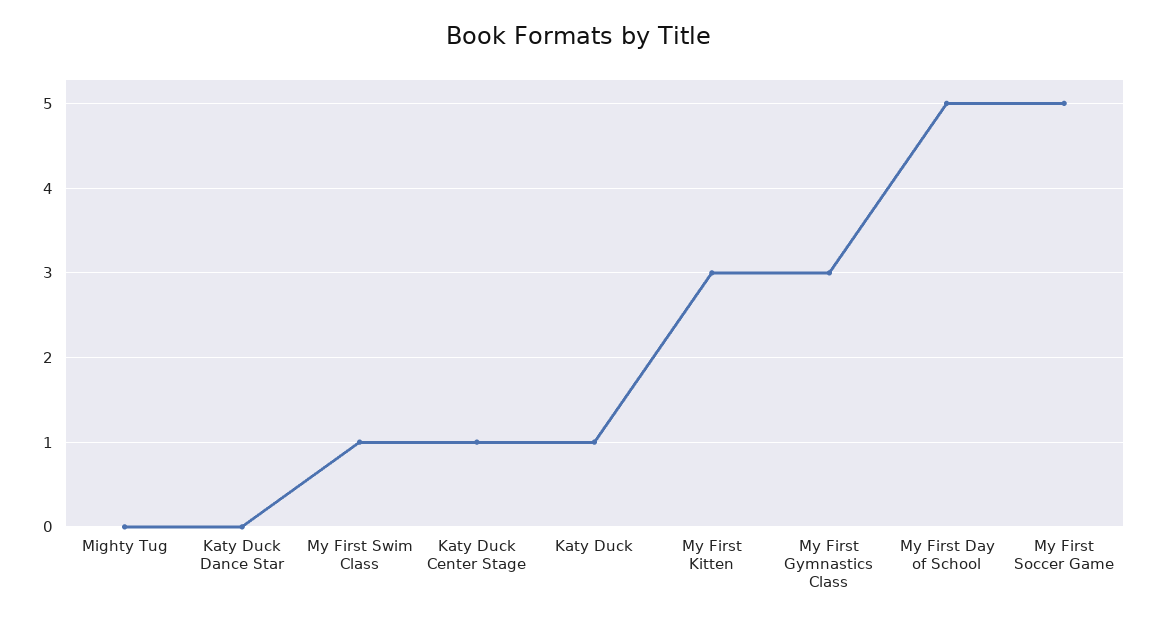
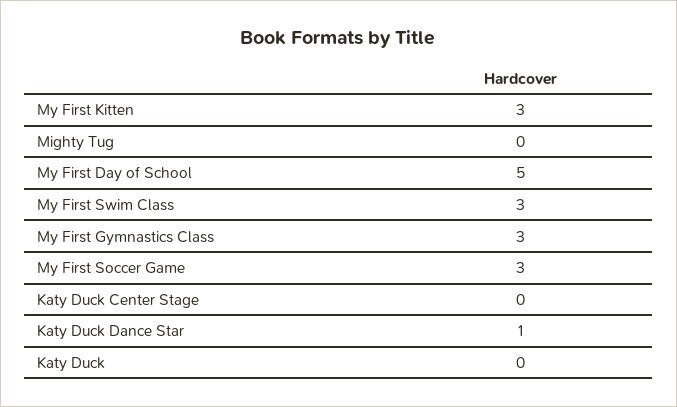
  {
    "Mighty Tug": 0,
-   "Katy Duck Dance Star": 0,
+   "Katy Duck Dance Star": 1,
-   "My First Swim Class": 1,
+   "My First Swim Class": 3,
-   "Katy Duck Center Stage": 1,
+   "Katy Duck Center Stage": 0,
-   "Katy Duck": 1,
+   "Katy Duck": 0,
    "My First Kitten": 3,
    "My First Gymnastics Class": 3,
    "My First Day of School": 5,
-   "My First Soccer Game": 5
+   "My First Soccer Game": 3
  }

